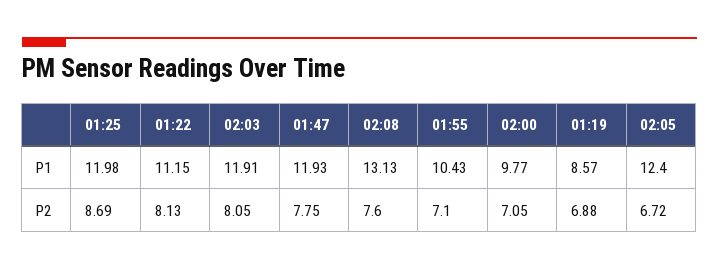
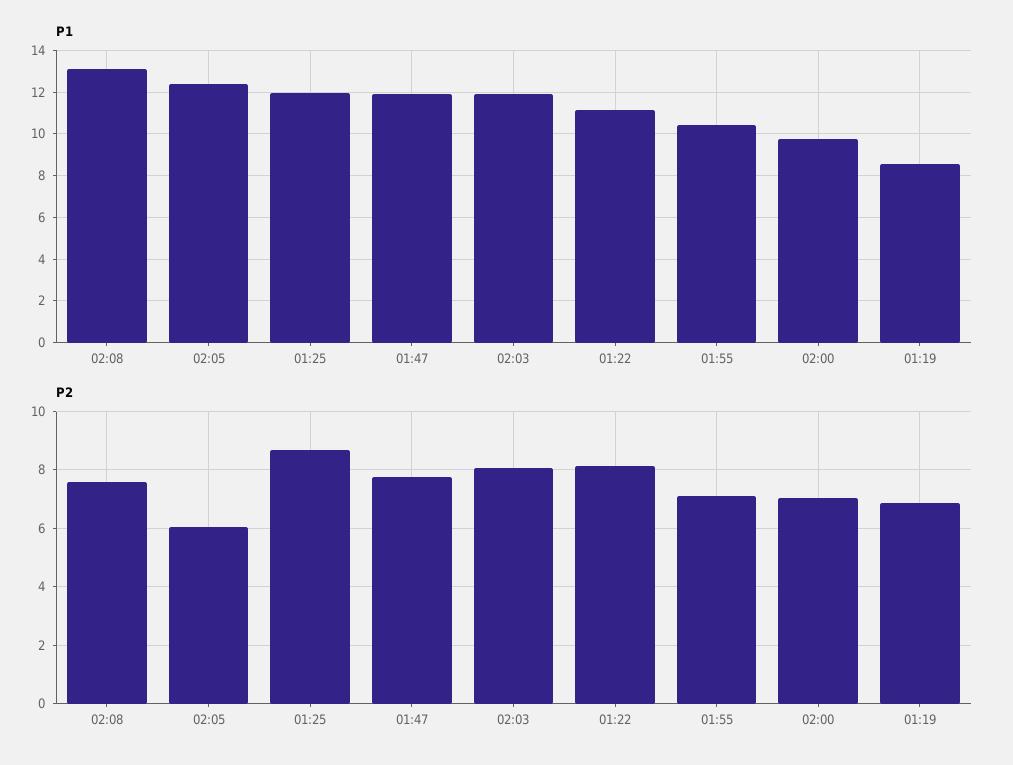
  {
    "P1": {
      "01:25": 11.98,
      "01:22": 11.15,
      "02:03": 11.91,
      "01:47": 11.93,
      "02:08": 13.13,
      "01:55": 10.43,
      "02:00": 9.77,
      "01:19": 8.57,
      "02:05": 12.4
    },
    "P2": {
      "01:25": 8.69,
      "01:22": 8.13,
      "02:03": 8.05,
      "01:47": 7.75,
      "02:08": 7.6,
      "01:55": 7.1,
      "02:00": 7.05,
      "01:19": 6.88,
-     "02:05": 6.72
+     "02:05": 6
    }
  }

